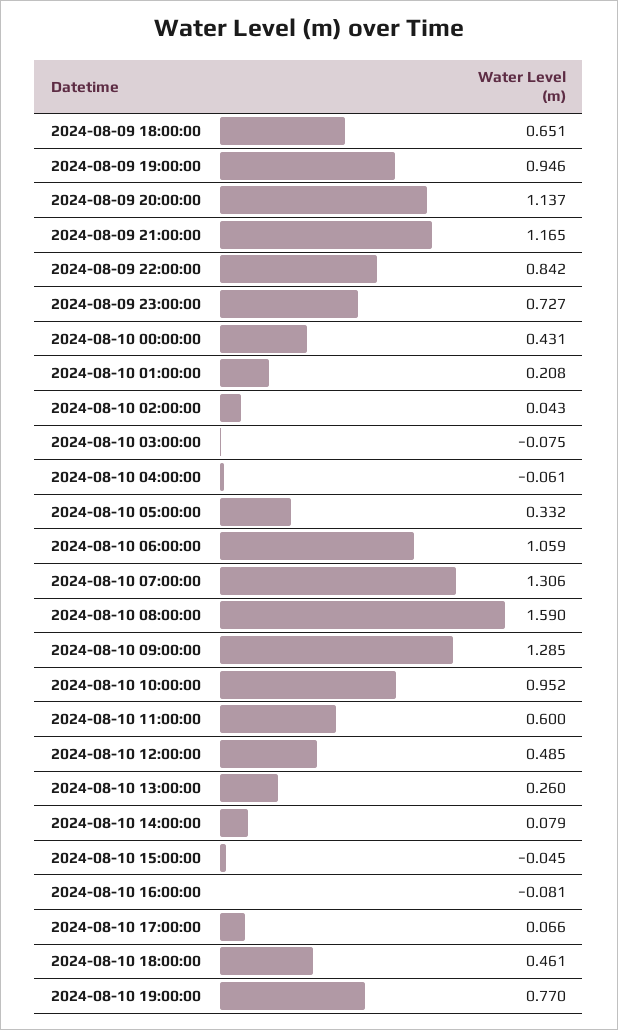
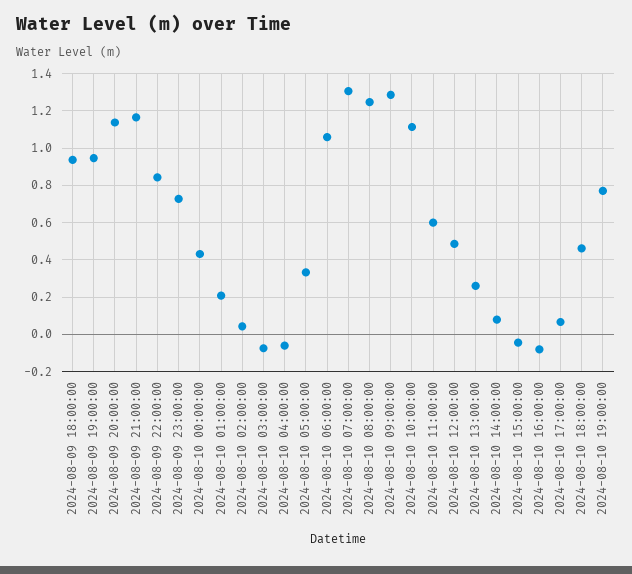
  {
-   "2024-08-09 18:00:00": 0.651,
+   "2024-08-09 18:00:00": 0.95,
    "2024-08-09 19:00:00": 0.946,
    "2024-08-09 20:00:00": 1.137,
    "2024-08-09 21:00:00": 1.165,
    "2024-08-09 22:00:00": 0.842,
    "2024-08-09 23:00:00": 0.727,
    "2024-08-10 00:00:00": 0.431,
    "2024-08-10 01:00:00": 0.208,
    "2024-08-10 02:00:00": 0.043,
    "2024-08-10 03:00:00": -0.075,
    "2024-08-10 04:00:00": -0.061,
    "2024-08-10 05:00:00": 0.332,
    "2024-08-10 06:00:00": 1.059,
    "2024-08-10 07:00:00": 1.306,
-   "2024-08-10 08:00:00": 1.59,
+   "2024-08-10 08:00:00": 1.25,
    "2024-08-10 09:00:00": 1.285,
-   "2024-08-10 10:00:00": 0.952,
+   "2024-08-10 10:00:00": 1.1,
    "2024-08-10 11:00:00": 0.6,
    "2024-08-10 12:00:00": 0.485,
    "2024-08-10 13:00:00": 0.26,
    "2024-08-10 14:00:00": 0.079,
    "2024-08-10 15:00:00": -0.045,
    "2024-08-10 16:00:00": -0.081,
    "2024-08-10 17:00:00": 0.066,
    "2024-08-10 18:00:00": 0.461,
    "2024-08-10 19:00:00": 0.77
  }

